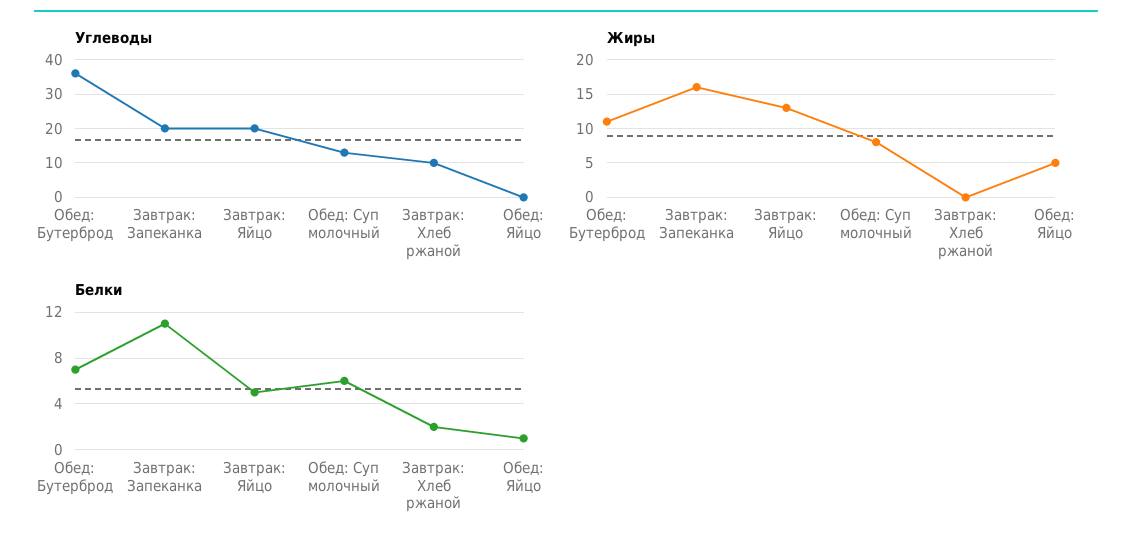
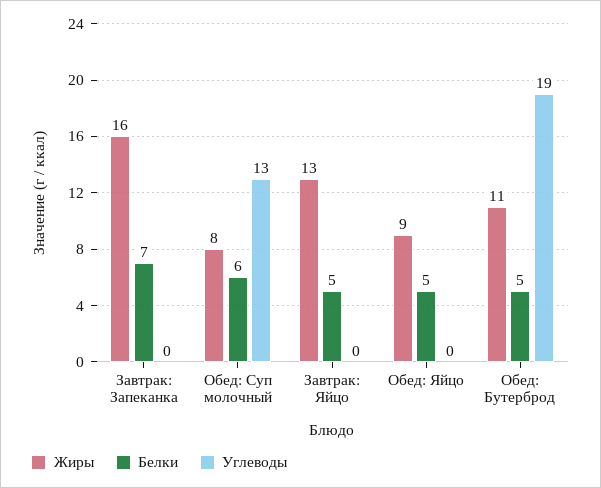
  {
    "Углеводы": {
-     "Обед: Бутерброд": 35,
+     "Обед: Бутерброд": 19,
-     "Завтрак: Запеканка": 20,
+     "Завтрак: Запеканка": 0,
-     "Завтрак: Яйцо": 20,
+     "Завтрак: Яйцо": 0,
      "Обед: Суп молочный": 13,
-     "Завтрак: Хлеб ржаной": 10,
      "Обед: Яйцо": 0
    },
    "Жиры": {
      "Обед: Бутерброд": 11,
      "Завтрак: Запеканка": 16,
      "Завтрак: Яйцо": 13,
      "Обед: Суп молочный": 8,
-     "Завтрак: Хлеб ржаной": 0,
-     "Обед: Яйцо": 5
+     "Обед: Яйцо": 9
    },
    "Белки": {
-     "Обед: Бутерброд": 7,
+     "Обед: Бутерброд": 5,
-     "Завтрак: Запеканка": 11,
+     "Завтрак: Запеканка": 7,
      "Завтрак: Яйцо": 5,
      "Обед: Суп молочный": 6,
-     "Завтрак: Хлеб ржаной": 2,
-     "Обед: Яйцо": 1
+     "Обед: Яйцо": 5
    }
  }

